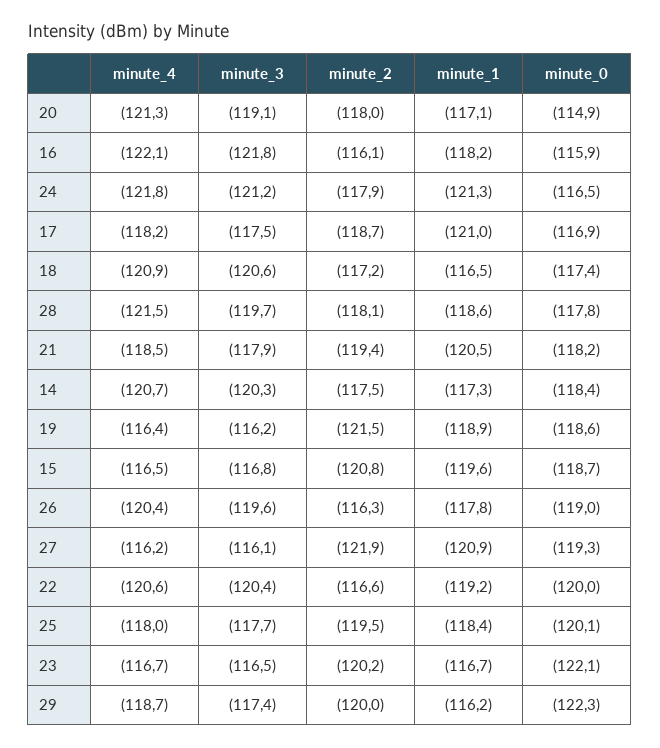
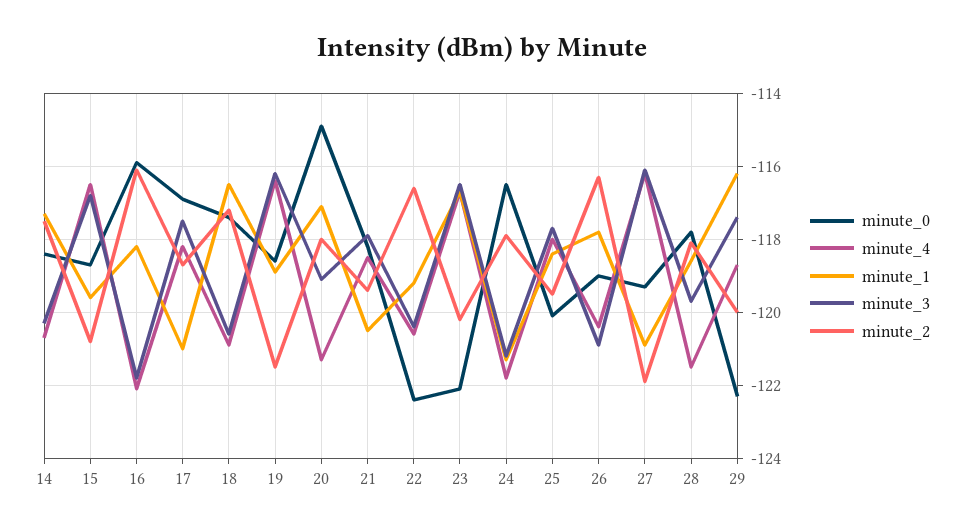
  {
    "minute_4": {
      "20": -121.3,
      "16": -122.1,
      "24": -121.8,
      "17": -118.2,
      "18": -120.9,
      "28": -121.5,
      "21": -118.5,
      "14": -120.7,
      "19": -116.4,
      "15": -116.5,
      "26": -120.4,
      "27": -116.2,
      "22": -120.6,
      "25": -118,
      "23": -116.7,
      "29": -118.7
    },
    "minute_3": {
      "20": -119.1,
      "16": -121.8,
      "24": -121.2,
      "17": -117.5,
      "18": -120.6,
      "28": -119.7,
      "21": -117.9,
      "14": -120.3,
      "19": -116.2,
      "15": -116.8,
-     "26": -119.6,
+     "26": -121,
      "27": -116.1,
      "22": -120.4,
      "25": -117.7,
      "23": -116.5,
      "29": -117.4
    },
    "minute_2": {
      "20": -118,
      "16": -116.1,
      "24": -117.9,
      "17": -118.7,
      "18": -117.2,
      "28": -118.1,
      "21": -119.4,
      "14": -117.5,
      "19": -121.5,
      "15": -120.8,
      "26": -116.3,
      "27": -121.9,
      "22": -116.6,
      "25": -119.5,
      "23": -120.2,
      "29": -120
    },
    "minute_1": {
      "20": -117.1,
      "16": -118.2,
      "24": -121.3,
      "17": -121,
      "18": -116.5,
      "28": -118.6,
      "21": -120.5,
      "14": -117.3,
      "19": -118.9,
      "15": -119.6,
      "26": -117.8,
      "27": -120.9,
      "22": -119.2,
      "25": -118.4,
      "23": -116.7,
      "29": -116.2
    },
    "minute_0": {
      "20": -114.9,
      "16": -115.9,
      "24": -116.5,
      "17": -116.9,
      "18": -117.4,
      "28": -117.8,
      "21": -118.2,
      "14": -118.4,
      "19": -118.6,
      "15": -118.7,
      "26": -119,
      "27": -119.3,
-     "22": -120,
+     "22": -122.5,
      "25": -120.1,
      "23": -122.1,
      "29": -122.3
    }
  }

